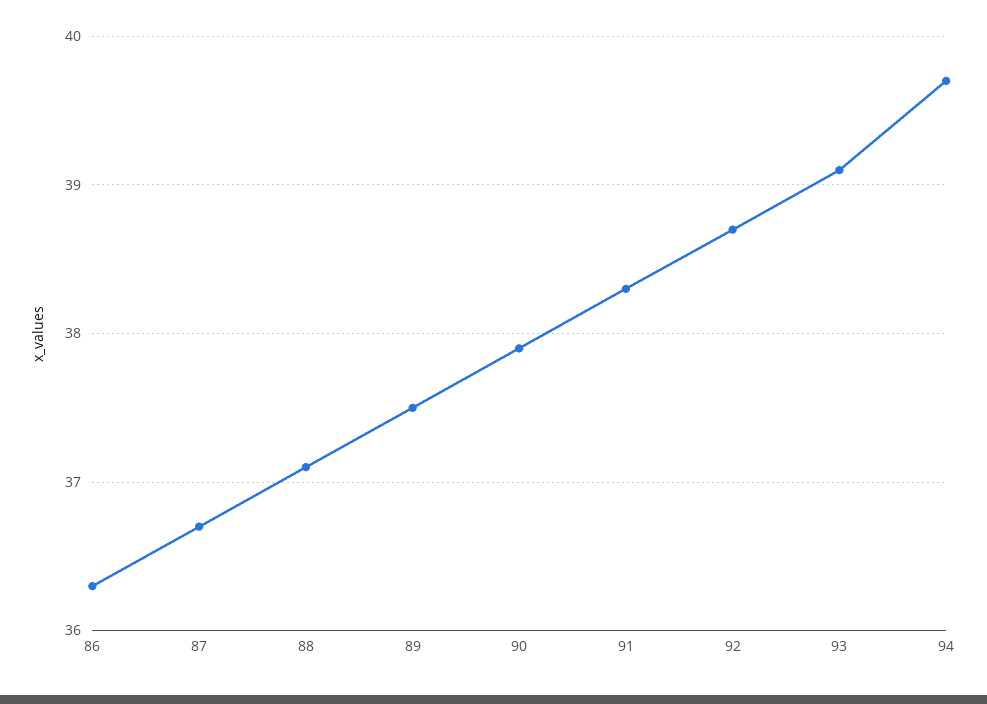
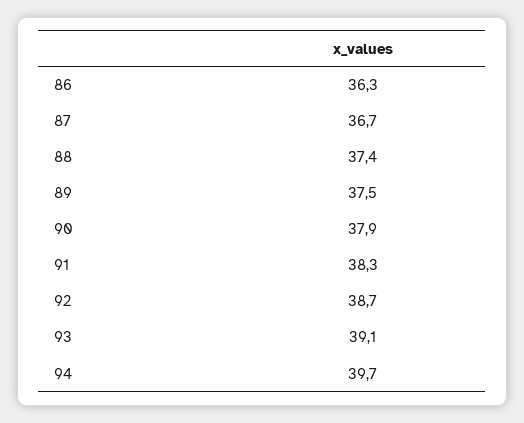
  {
    "86": 36.3,
    "87": 36.7,
-   "88": 37.1,
+   "88": 37.4,
    "89": 37.5,
    "90": 37.9,
    "91": 38.3,
    "92": 38.7,
    "93": 39.1,
    "94": 39.7
  }

